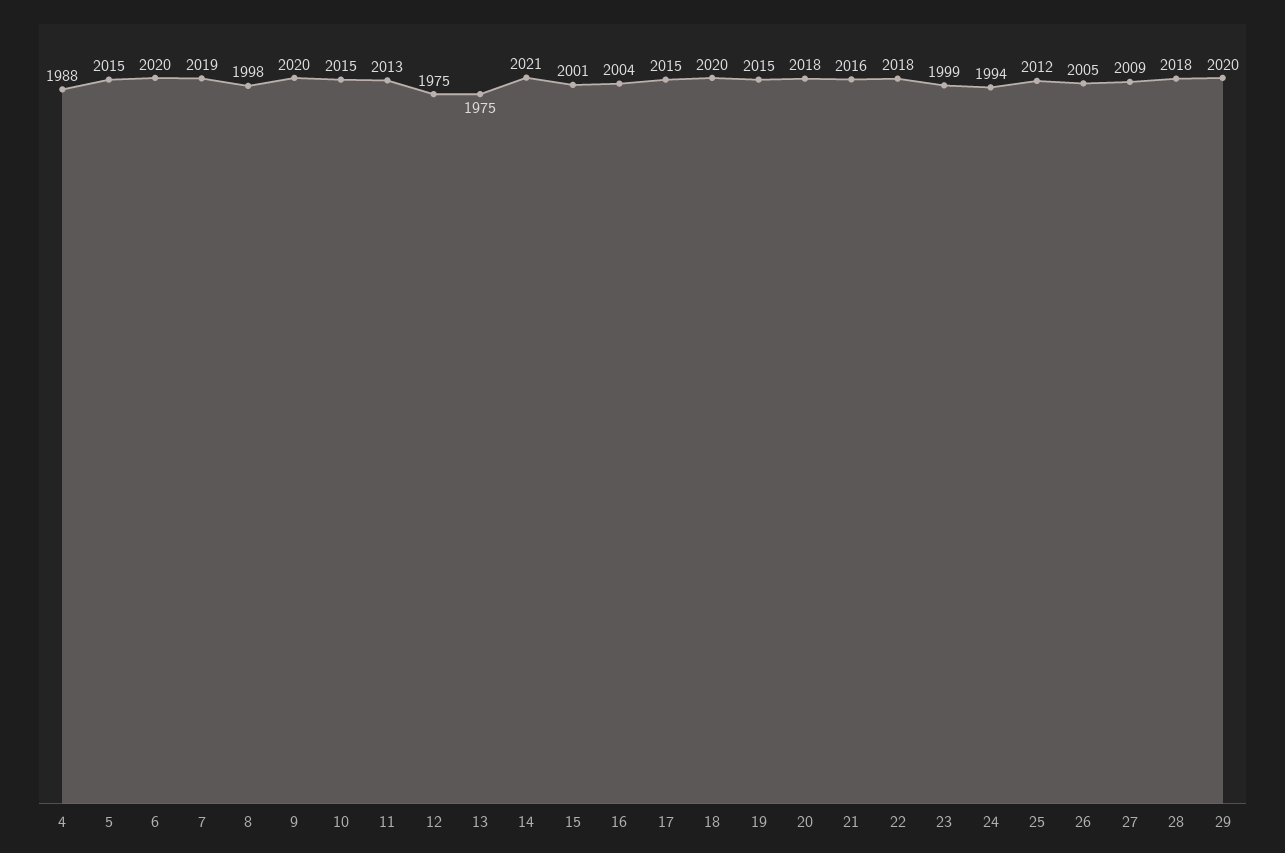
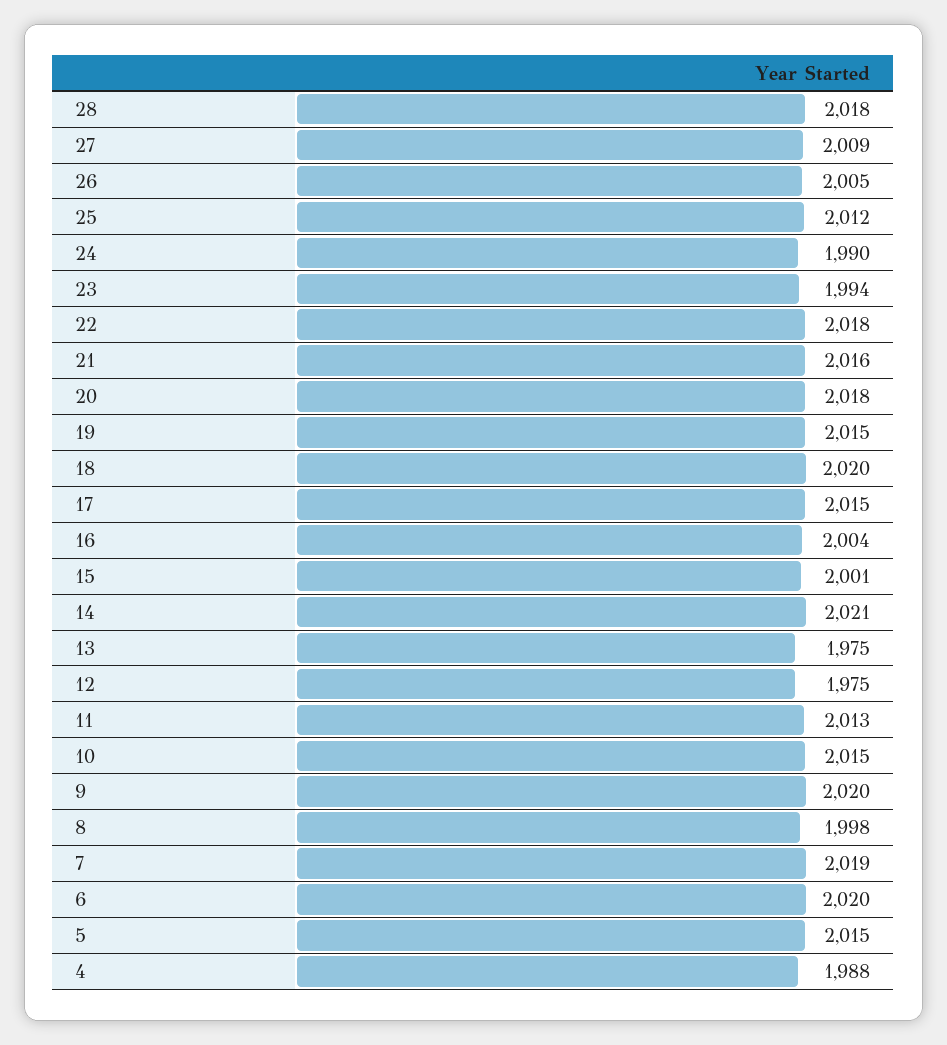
  {
    "4": 1988,
    "5": 2015,
    "6": 2020,
    "7": 2019,
    "8": 1998,
    "9": 2020,
    "10": 2015,
    "11": 2013,
    "12": 1975,
    "13": 1975,
    "14": 2021,
    "15": 2001,
    "16": 2004,
    "17": 2015,
    "18": 2020,
    "19": 2015,
    "20": 2018,
    "21": 2016,
    "22": 2018,
-   "23": 1999,
+   "23": 1994,
-   "24": 1994,
+   "24": 1990,
    "25": 2012,
    "26": 2005,
    "27": 2009,
-   "28": 2018,
+   "28": 2018
-   "29": 2020
  }

